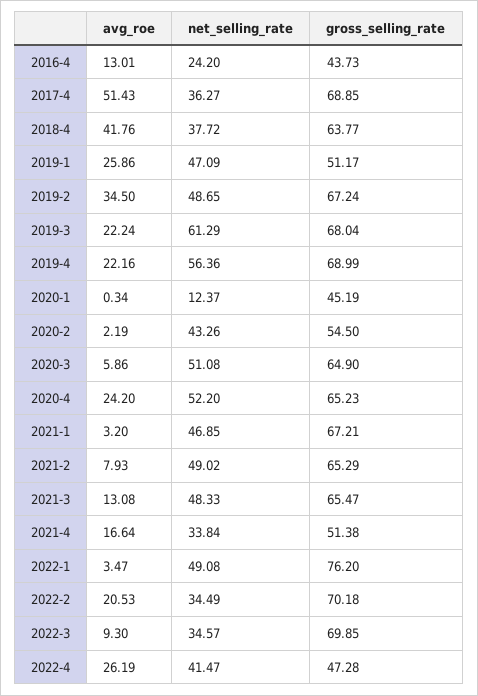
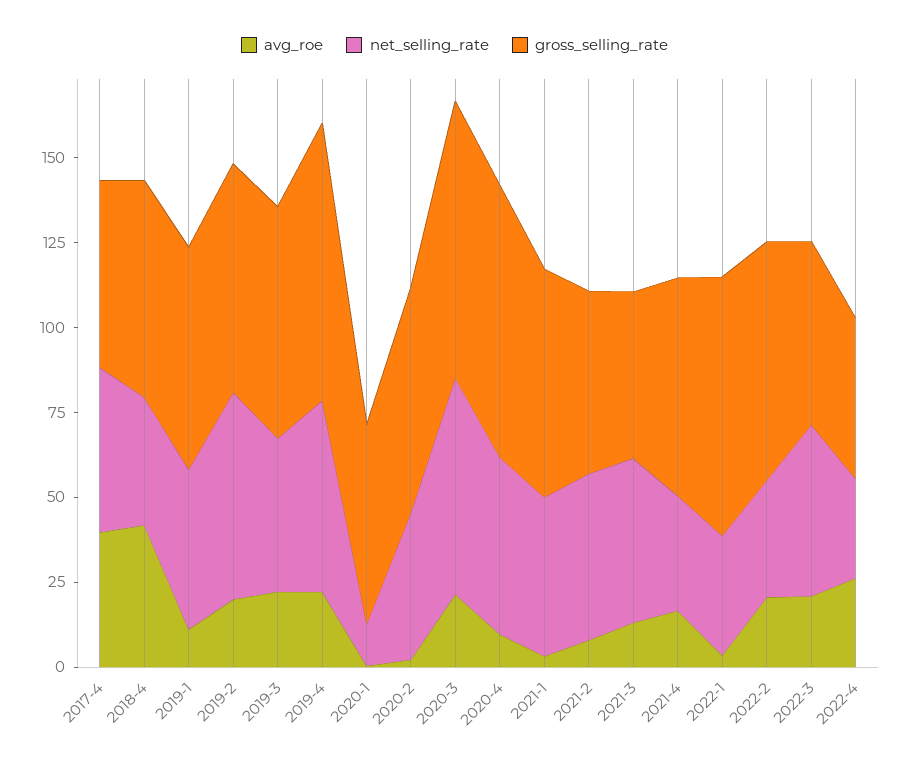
  {
    "avg_roe": {
-     "2016-4": 13.01,
-     "2017-4": 51.43,
+     "2017-4": 40,
      "2018-4": 41.76,
-     "2019-1": 25.86,
+     "2019-1": 10,
-     "2019-2": 34.5,
+     "2019-2": 20,
      "2019-3": 22.24,
      "2019-4": 22.16,
      "2020-1": 0.34,
      "2020-2": 2.19,
-     "2020-3": 5.86,
+     "2020-3": 20,
-     "2020-4": 24.2,
+     "2020-4": 10,
      "2021-1": 3.2,
      "2021-2": 7.93,
      "2021-3": 13.08,
      "2021-4": 16.64,
      "2022-1": 3.47,
      "2022-2": 20.53,
-     "2022-3": 9.3,
+     "2022-3": 20,
      "2022-4": 26.19
    },
    "net_selling_rate": {
-     "2016-4": 24.2,
-     "2017-4": 36.27,
+     "2017-4": 50,
      "2018-4": 37.72,
      "2019-1": 47.09,
-     "2019-2": 48.65,
+     "2019-2": 60,
-     "2019-3": 61.29,
+     "2019-3": 45,
      "2019-4": 56.36,
      "2020-1": 12.37,
      "2020-2": 43.26,
-     "2020-3": 51.08,
+     "2020-3": 65,
      "2020-4": 52.2,
      "2021-1": 46.85,
      "2021-2": 49.02,
      "2021-3": 48.33,
      "2021-4": 33.84,
-     "2022-1": 49.08,
+     "2022-1": 35,
      "2022-2": 34.49,
-     "2022-3": 34.57,
+     "2022-3": 50,
-     "2022-4": 41.47
+     "2022-4": 30
    },
    "gross_selling_rate": {
-     "2016-4": 43.73,
-     "2017-4": 68.85,
+     "2017-4": 55,
      "2018-4": 63.77,
-     "2019-1": 51.17,
+     "2019-1": 65,
      "2019-2": 67.24,
      "2019-3": 68.04,
-     "2019-4": 68.99,
+     "2019-4": 80,
-     "2020-1": 45.19,
+     "2020-1": 60,
-     "2020-2": 54.5,
+     "2020-2": 65,
-     "2020-3": 64.9,
+     "2020-3": 80,
-     "2020-4": 65.23,
+     "2020-4": 80,
      "2021-1": 67.21,
-     "2021-2": 65.29,
+     "2021-2": 55,
-     "2021-3": 65.47,
+     "2021-3": 50,
-     "2021-4": 51.38,
+     "2021-4": 65,
      "2022-1": 76.2,
      "2022-2": 70.18,
-     "2022-3": 69.85,
+     "2022-3": 55,
      "2022-4": 47.28
    }
  }

